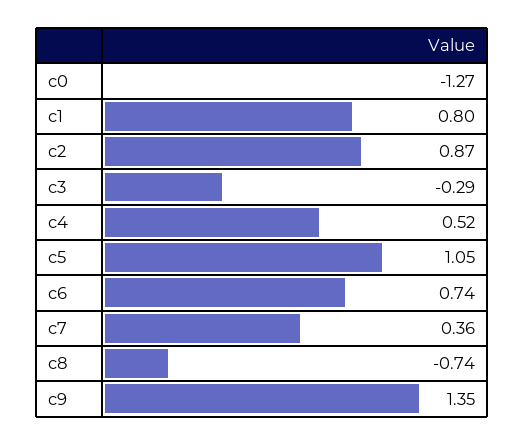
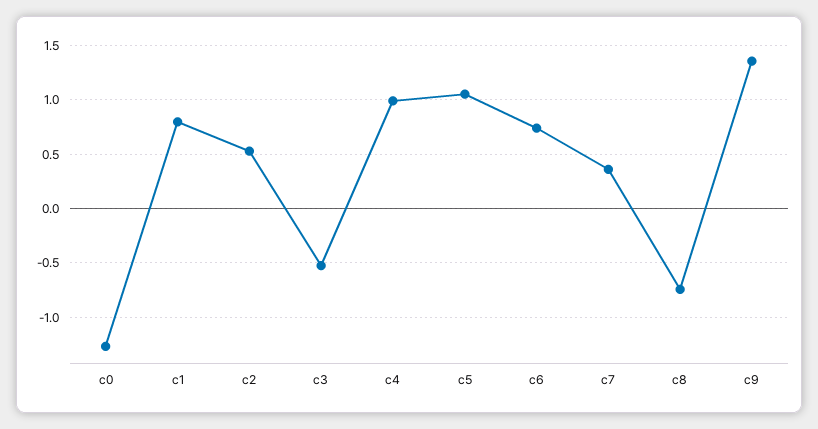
  {
    "c0": -1.27,
    "c1": 0.8,
-   "c2": 0.87,
+   "c2": 0.5,
-   "c3": -0.29,
+   "c3": -0.5,
-   "c4": 0.52,
+   "c4": 1,
    "c5": 1.05,
    "c6": 0.74,
    "c7": 0.36,
    "c8": -0.74,
    "c9": 1.35
  }

